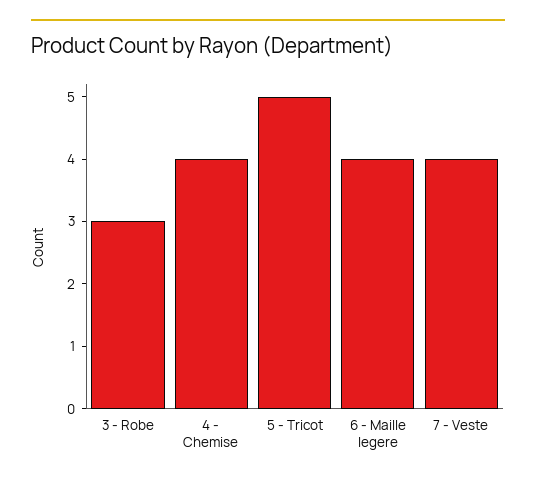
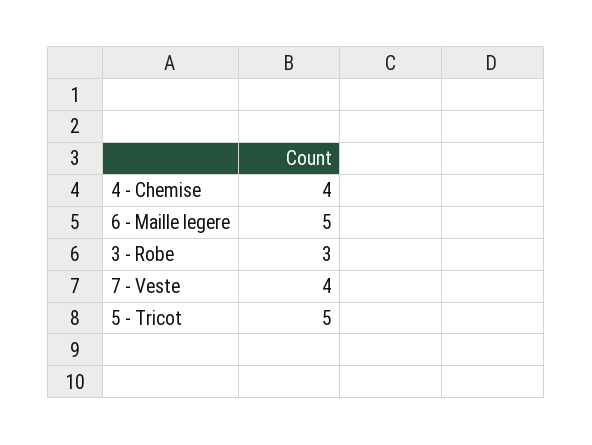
  {
    "3 - Robe": 3,
    "4 - Chemise": 4,
    "5 - Tricot": 5,
-   "6 - Maille legere": 4,
+   "6 - Maille legere": 5,
    "7 - Veste": 4
  }

